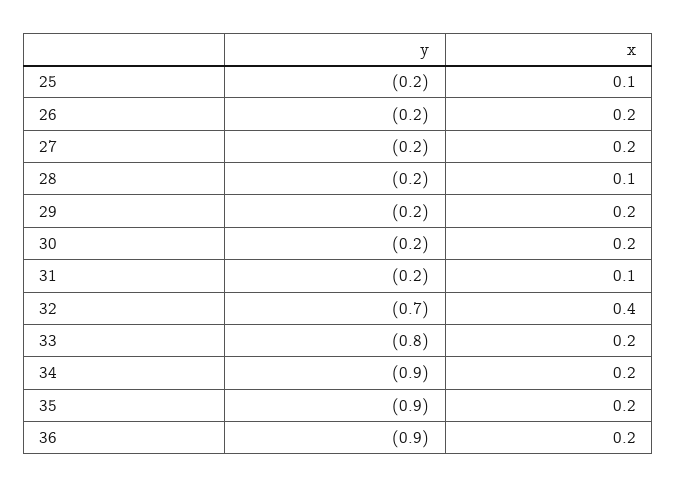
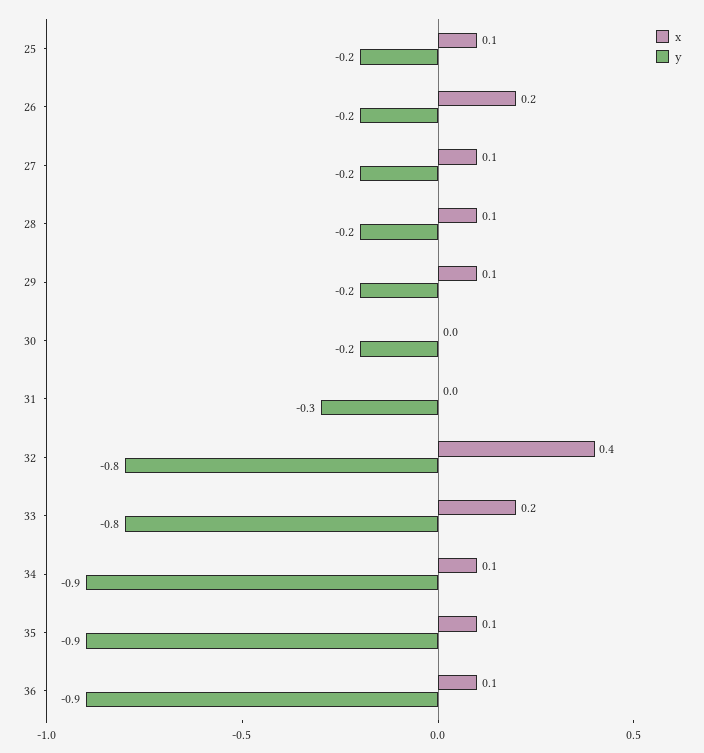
  {
    "y": {
      "25": -0.2,
      "26": -0.2,
      "27": -0.2,
      "28": -0.2,
      "29": -0.2,
      "30": -0.2,
-     "31": -0.2,
+     "31": -0.3,
-     "32": -0.7,
+     "32": -0.8,
      "33": -0.8,
      "34": -0.9,
      "35": -0.9,
      "36": -0.9
    },
    "x": {
      "25": 0.1,
      "26": 0.2,
-     "27": 0.2,
+     "27": 0.1,
      "28": 0.1,
-     "29": 0.2,
+     "29": 0.1,
-     "30": 0.2,
+     "30": 0,
-     "31": 0.1,
+     "31": 0,
      "32": 0.4,
      "33": 0.2,
-     "34": 0.2,
+     "34": 0.1,
-     "35": 0.2,
+     "35": 0.1,
-     "36": 0.2
+     "36": 0.1
    }
  }

